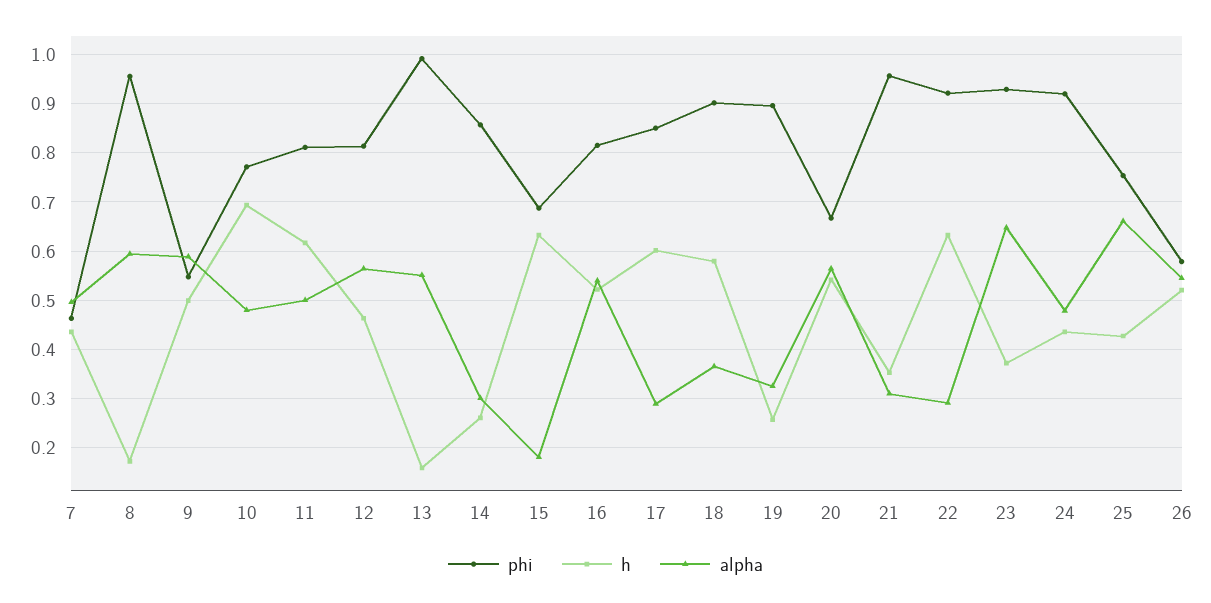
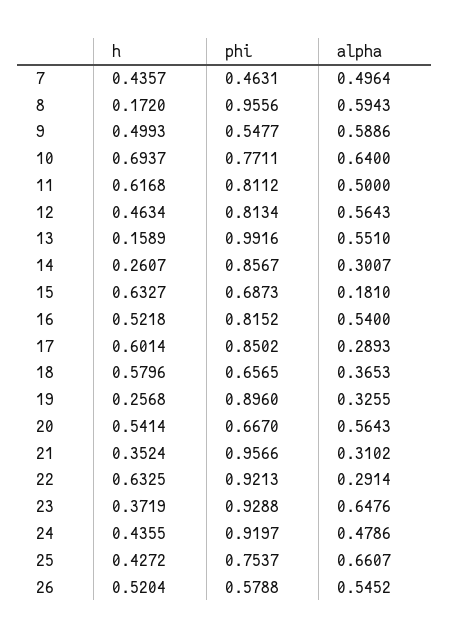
  {
    "phi": {
      "7": 0.4631,
      "8": 0.9556,
      "9": 0.5477,
      "10": 0.7711,
      "11": 0.8112,
      "12": 0.8134,
      "13": 0.9916,
      "14": 0.8567,
      "15": 0.6873,
      "16": 0.8152,
      "17": 0.8502,
-     "18": 0.9,
+     "18": 0.6565,
      "19": 0.896,
      "20": 0.667,
      "21": 0.9566,
      "22": 0.9213,
      "23": 0.9288,
      "24": 0.9197,
      "25": 0.7537,
      "26": 0.5788
    },
    "h": {
      "7": 0.4357,
      "8": 0.172,
      "9": 0.4993,
      "10": 0.6937,
      "11": 0.6168,
      "12": 0.4634,
      "13": 0.1589,
      "14": 0.2607,
      "15": 0.6327,
      "16": 0.5218,
      "17": 0.6014,
      "18": 0.5796,
      "19": 0.2568,
      "20": 0.5414,
      "21": 0.3524,
      "22": 0.6325,
      "23": 0.3719,
      "24": 0.4355,
      "25": 0.4272,
      "26": 0.5204
    },
    "alpha": {
      "7": 0.4964,
      "8": 0.5943,
      "9": 0.5886,
-     "10": 0.48,
+     "10": 0.64,
      "11": 0.5,
      "12": 0.5643,
      "13": 0.551,
      "14": 0.3007,
      "15": 0.181,
      "16": 0.54,
      "17": 0.2893,
      "18": 0.3653,
      "19": 0.3255,
      "20": 0.5643,
      "21": 0.3102,
      "22": 0.2914,
      "23": 0.6476,
      "24": 0.4786,
      "25": 0.6607,
      "26": 0.5452
    }
  }

